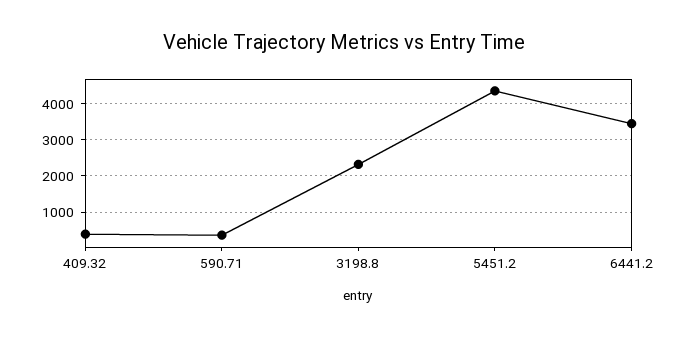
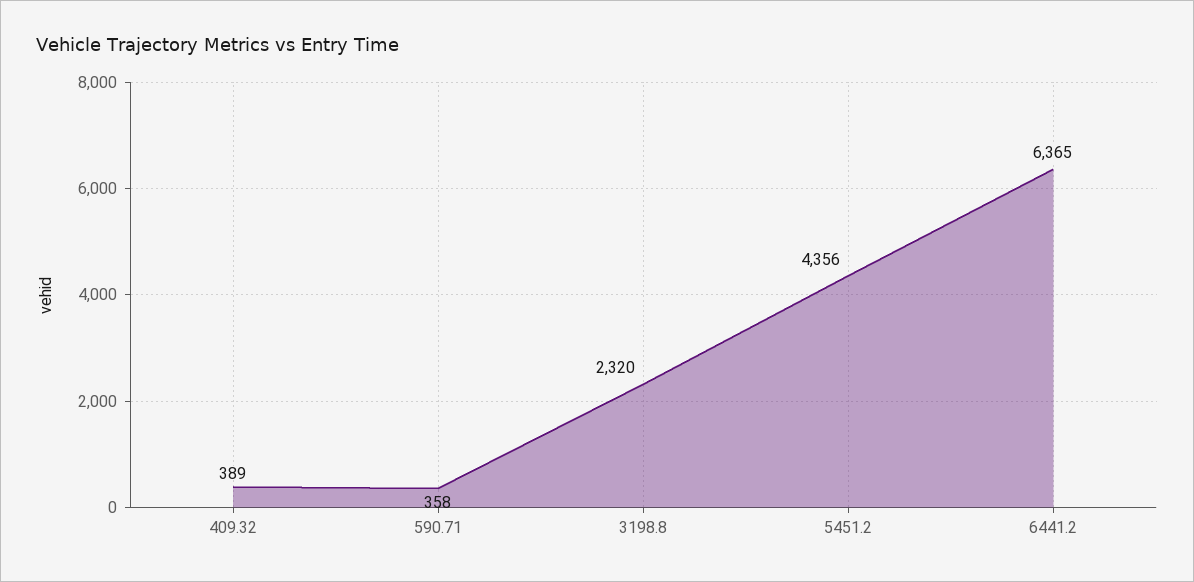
  {
    "409.32": 389,
    "590.71": 358,
    "3198.8": 2320,
    "5451.2": 4356,
-   "6441.2": 3400
+   "6441.2": 6365
  }

